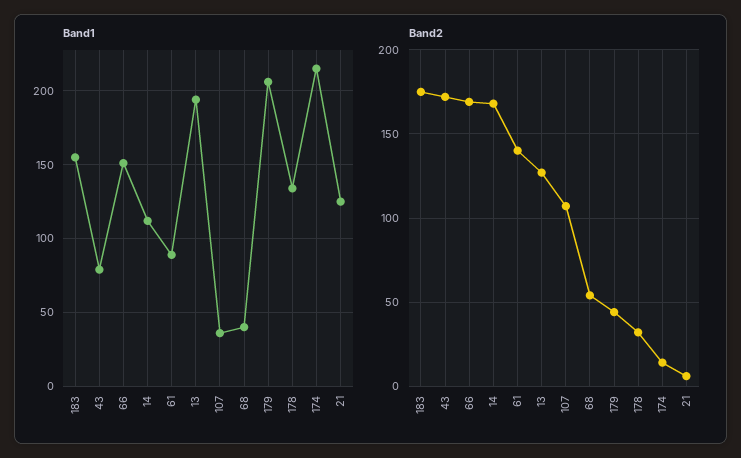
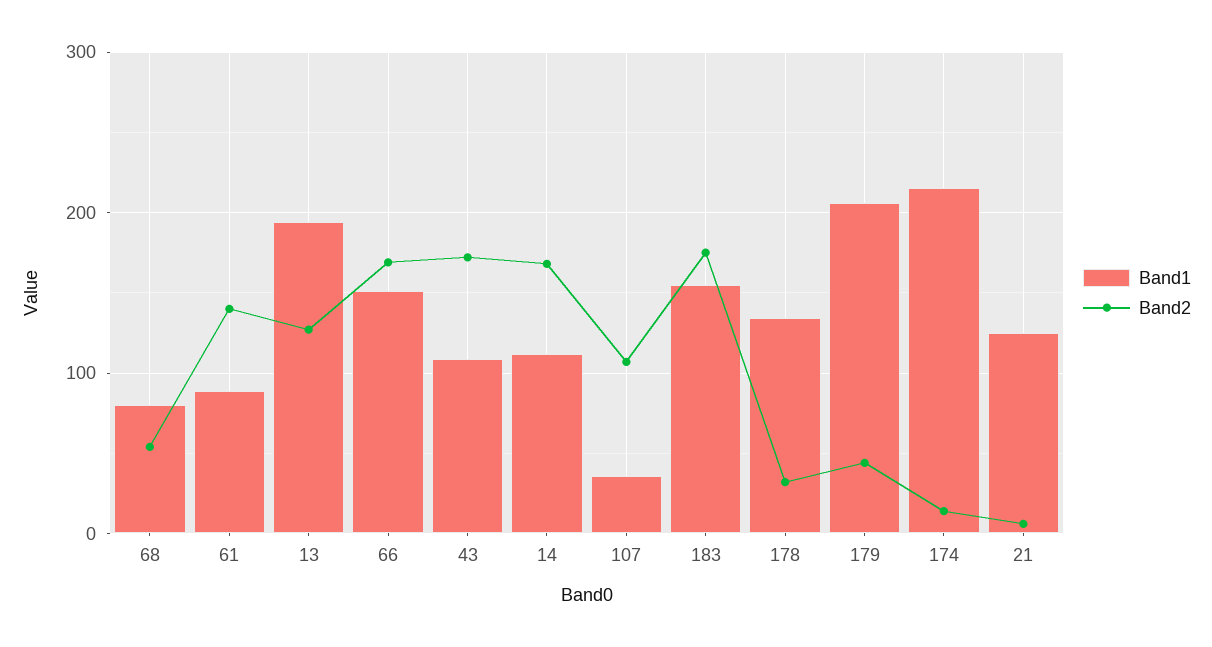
  {
    "Band1": {
      "183": 155,
-     "43": 80,
+     "43": 110,
      "66": 150,
      "14": 110,
      "61": 90,
      "13": 195,
      "107": 35,
-     "68": 40,
+     "68": 80,
      "179": 205,
      "178": 135,
      "174": 215,
      "21": 125
    },
    "Band2": {
      "183": 175,
      "43": 170,
      "66": 170,
      "14": 170,
      "61": 140,
      "13": 125,
      "107": 105,
      "68": 55,
      "179": 45,
      "178": 30,
      "174": 15,
      "21": 5
    }
  }

